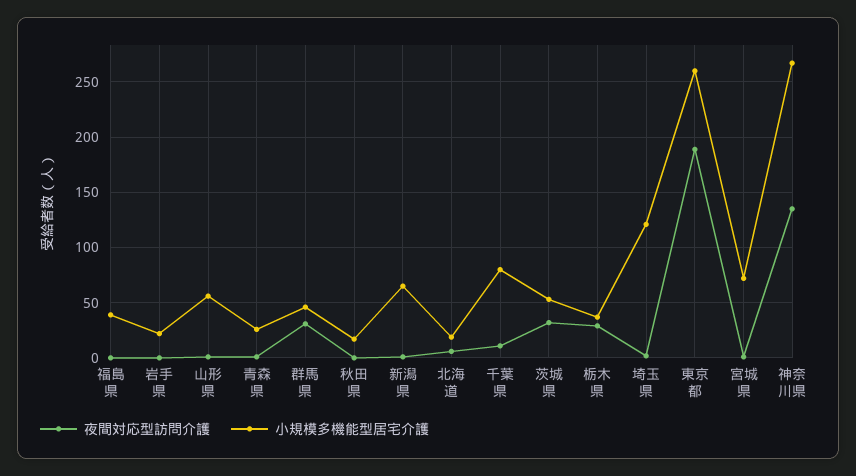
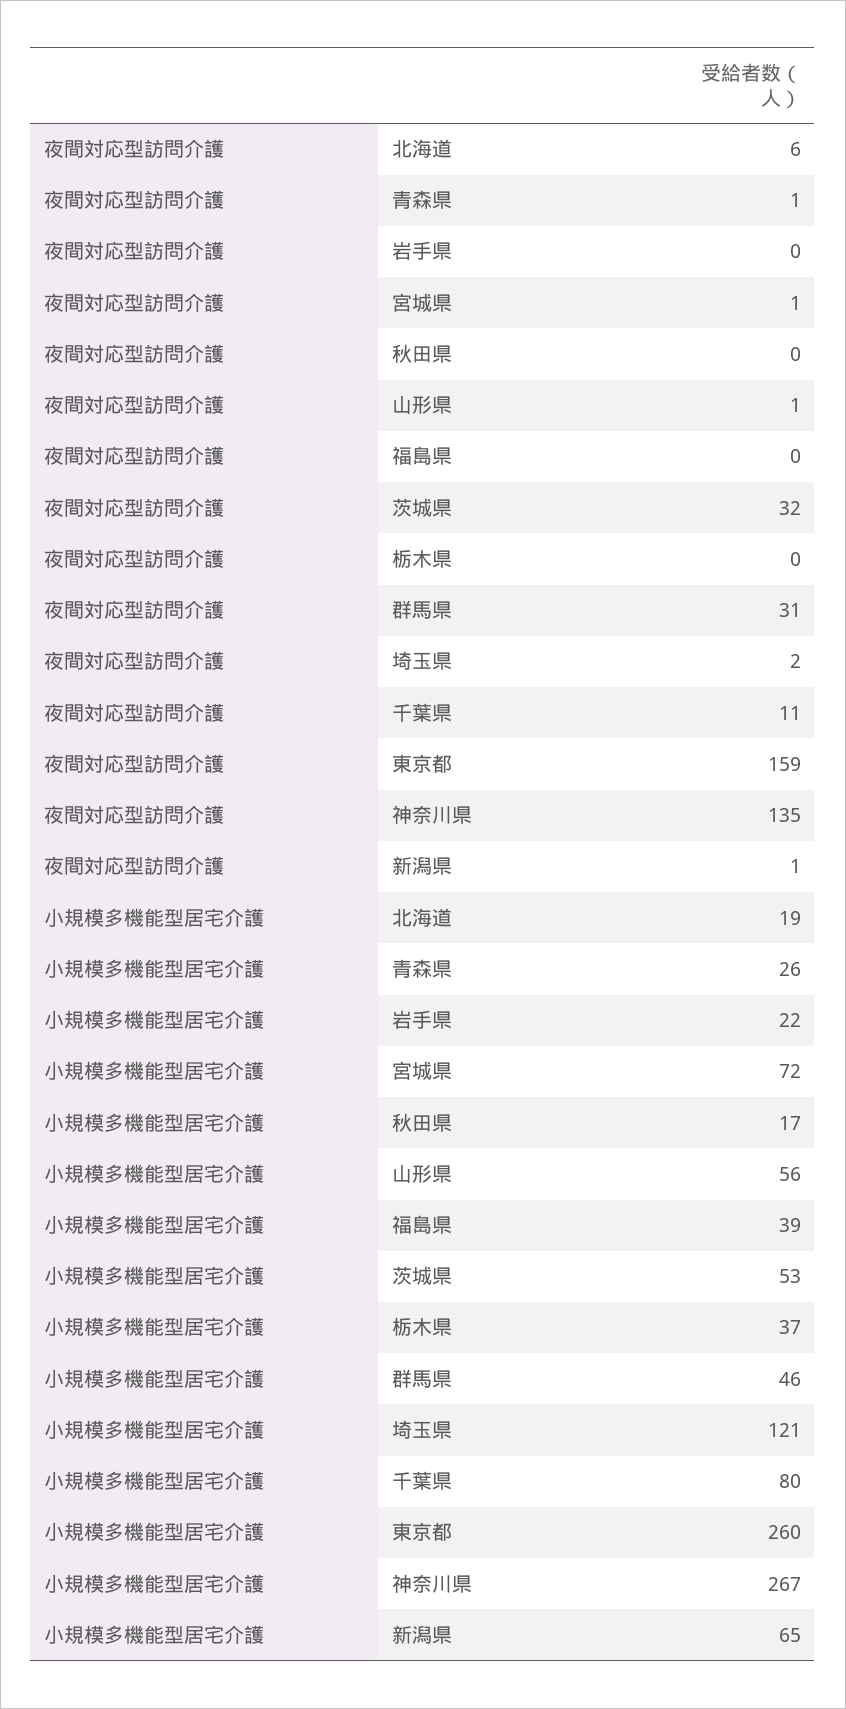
  {
    "夜間対応型訪問介護": {
      "福島県": 0,
      "岩手県": 0,
      "山形県": 1,
      "青森県": 1,
      "群馬県": 31,
      "秋田県": 0,
      "新潟県": 1,
      "北海道": 6,
      "千葉県": 11,
      "茨城県": 32,
-     "栃木県": 30,
+     "栃木県": 0,
      "埼玉県": 2,
-     "東京都": 190,
+     "東京都": 159,
      "宮城県": 1,
      "神奈川県": 135
    },
    "小規模多機能型居宅介護": {
      "福島県": 39,
      "岩手県": 22,
      "山形県": 56,
      "青森県": 26,
      "群馬県": 46,
      "秋田県": 17,
      "新潟県": 65,
      "北海道": 19,
      "千葉県": 80,
      "茨城県": 53,
      "栃木県": 37,
      "埼玉県": 121,
      "東京都": 260,
      "宮城県": 72,
      "神奈川県": 267
    }
  }

